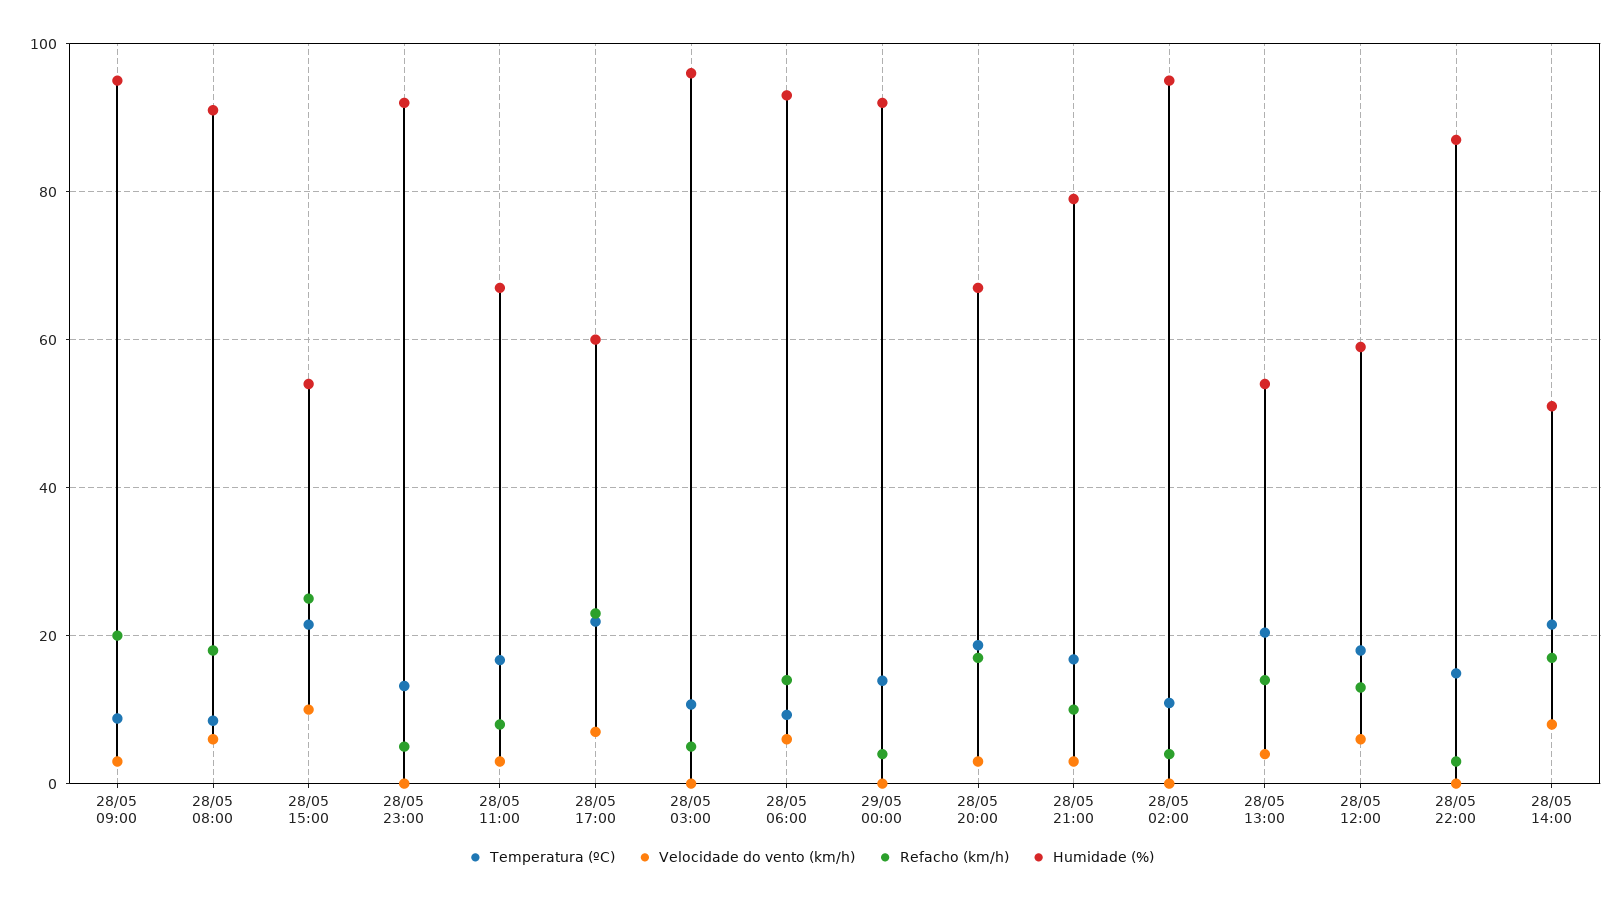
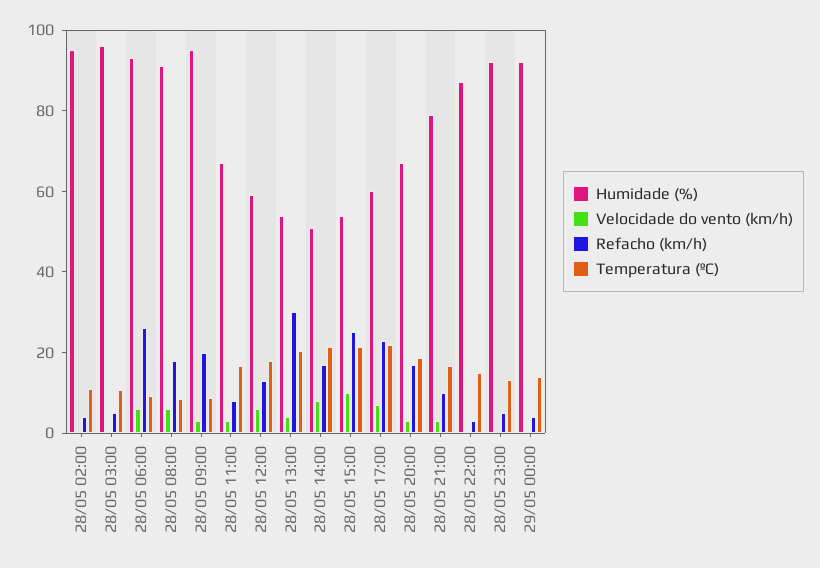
  {
    "Temperatura (ºC)": {
      "28/05 09:00": 8,
      "28/05 08:00": 8,
      "28/05 15:00": 22,
      "28/05 23:00": 14,
      "28/05 11:00": 16,
      "28/05 17:00": 22,
      "28/05 03:00": 10,
      "28/05 06:00": 10,
      "29/05 00:00": 14,
      "28/05 20:00": 18,
      "28/05 21:00": 16,
      "28/05 02:00": 10,
      "28/05 13:00": 20,
      "28/05 12:00": 18,
      "28/05 22:00": 14,
      "28/05 14:00": 22
    },
    "Velocidade do vento (km/h)": {
      "28/05 09:00": 4,
      "28/05 08:00": 6,
      "28/05 15:00": 10,
      "28/05 23:00": 0,
      "28/05 11:00": 4,
      "28/05 17:00": 8,
      "28/05 03:00": 0,
      "28/05 06:00": 6,
      "29/05 00:00": 0,
      "28/05 20:00": 4,
      "28/05 21:00": 4,
      "28/05 02:00": 0,
      "28/05 13:00": 4,
      "28/05 12:00": 6,
      "28/05 22:00": 0,
      "28/05 14:00": 8
    },
    "Refacho (km/h)": {
      "28/05 09:00": 20,
      "28/05 08:00": 18,
      "28/05 15:00": 26,
      "28/05 23:00": 6,
      "28/05 11:00": 8,
      "28/05 17:00": 24,
      "28/05 03:00": 6,
-     "28/05 06:00": 14,
+     "28/05 06:00": 25,
      "29/05 00:00": 4,
      "28/05 20:00": 18,
      "28/05 21:00": 10,
      "28/05 02:00": 4,
-     "28/05 13:00": 14,
+     "28/05 13:00": 30,
      "28/05 12:00": 14,
      "28/05 22:00": 4,
      "28/05 14:00": 18
    },
    "Humidade (%)": {
      "28/05 09:00": 96,
      "28/05 08:00": 92,
      "28/05 15:00": 54,
      "28/05 23:00": 92,
      "28/05 11:00": 68,
      "28/05 17:00": 60,
      "28/05 03:00": 96,
      "28/05 06:00": 94,
      "29/05 00:00": 92,
      "28/05 20:00": 68,
      "28/05 21:00": 80,
      "28/05 02:00": 96,
      "28/05 13:00": 54,
      "28/05 12:00": 60,
      "28/05 22:00": 88,
      "28/05 14:00": 52
    }
  }

